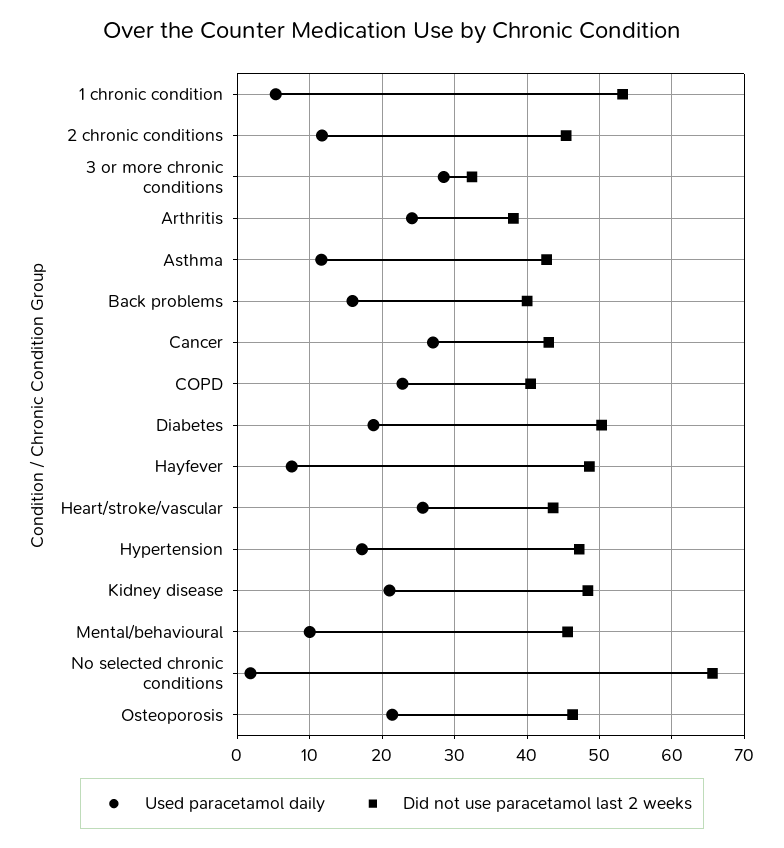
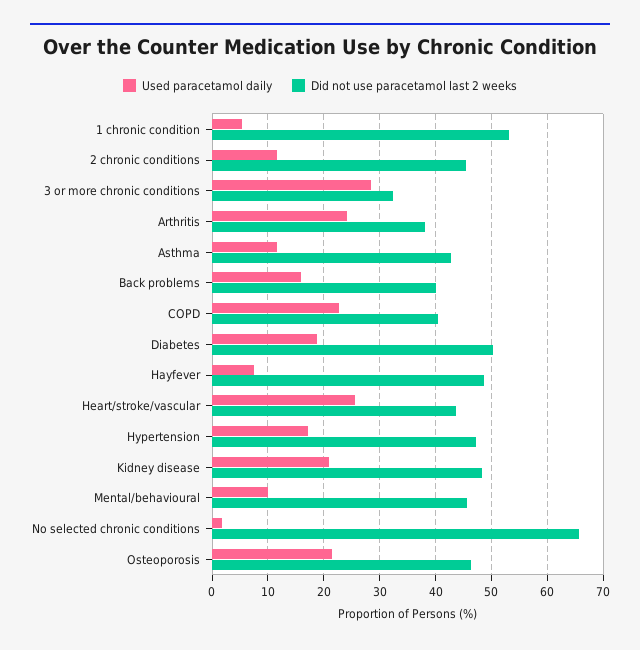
  {
    "Used paracetamol daily": {
      "1 chronic condition": 5,
      "2 chronic conditions": 12,
      "3 or more chronic conditions": 29,
      "Arthritis": 24,
      "Asthma": 12,
      "Back problems": 16,
-     "Cancer": 27,
      "COPD": 23,
      "Diabetes": 19,
      "Hayfever": 8,
      "Heart/stroke/vascular": 26,
      "Hypertension": 17,
      "Kidney disease": 21,
      "Mental/behavioural": 10,
      "No selected chronic conditions": 2,
      "Osteoporosis": 21
    },
    "Did not use paracetamol last 2 weeks": {
      "1 chronic condition": 53,
      "2 chronic conditions": 45,
      "3 or more chronic conditions": 32,
      "Arthritis": 38,
      "Asthma": 43,
      "Back problems": 40,
-     "Cancer": 43,
      "COPD": 41,
      "Diabetes": 50,
      "Hayfever": 49,
      "Heart/stroke/vascular": 44,
      "Hypertension": 47,
      "Kidney disease": 48,
      "Mental/behavioural": 46,
      "No selected chronic conditions": 66,
      "Osteoporosis": 46
    }
  }

